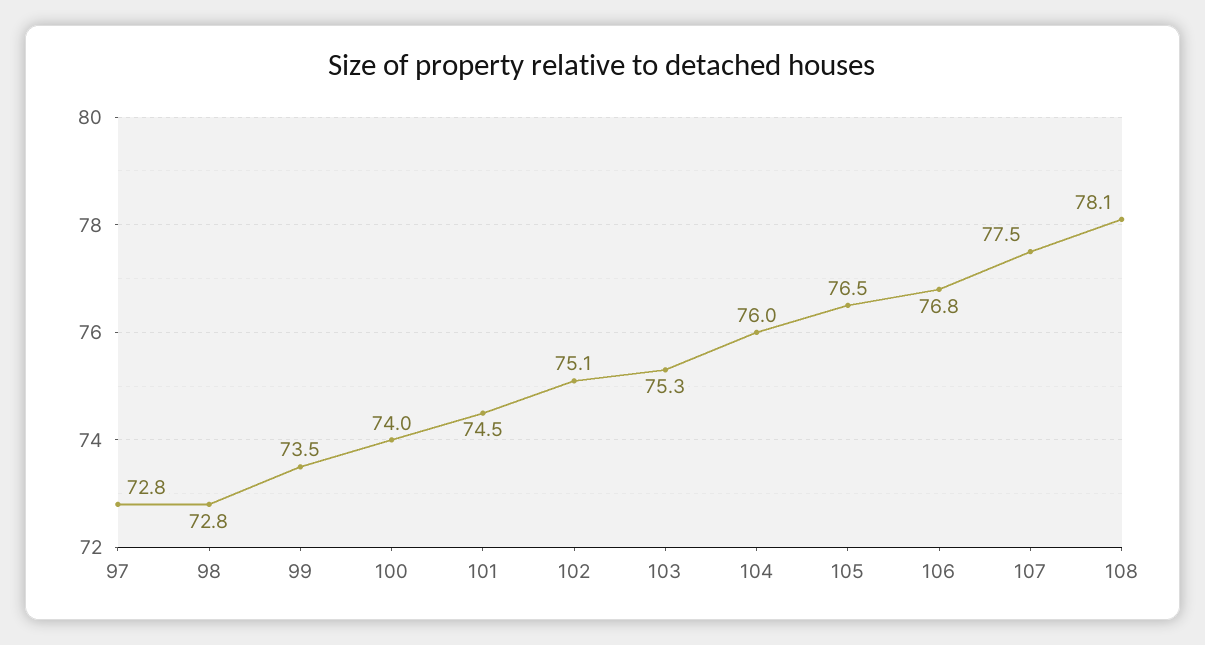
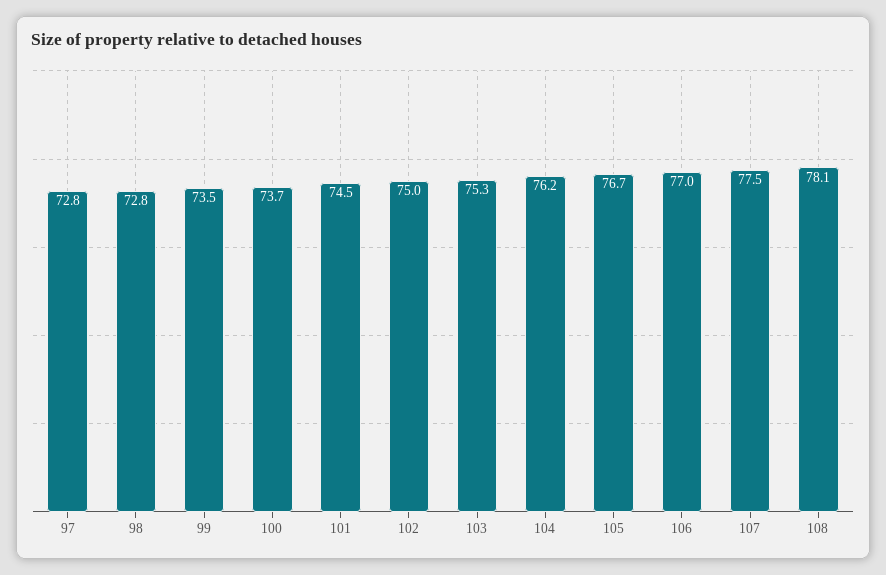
  {
    "97": 72.8,
    "98": 72.8,
    "99": 73.5,
-   "100": 74,
+   "100": 73.7,
    "101": 74.5,
-   "102": 75.1,
+   "102": 75,
    "103": 75.3,
-   "104": 76,
+   "104": 76.2,
-   "105": 76.5,
+   "105": 76.7,
-   "106": 76.8,
+   "106": 77,
    "107": 77.5,
    "108": 78.1
  }

